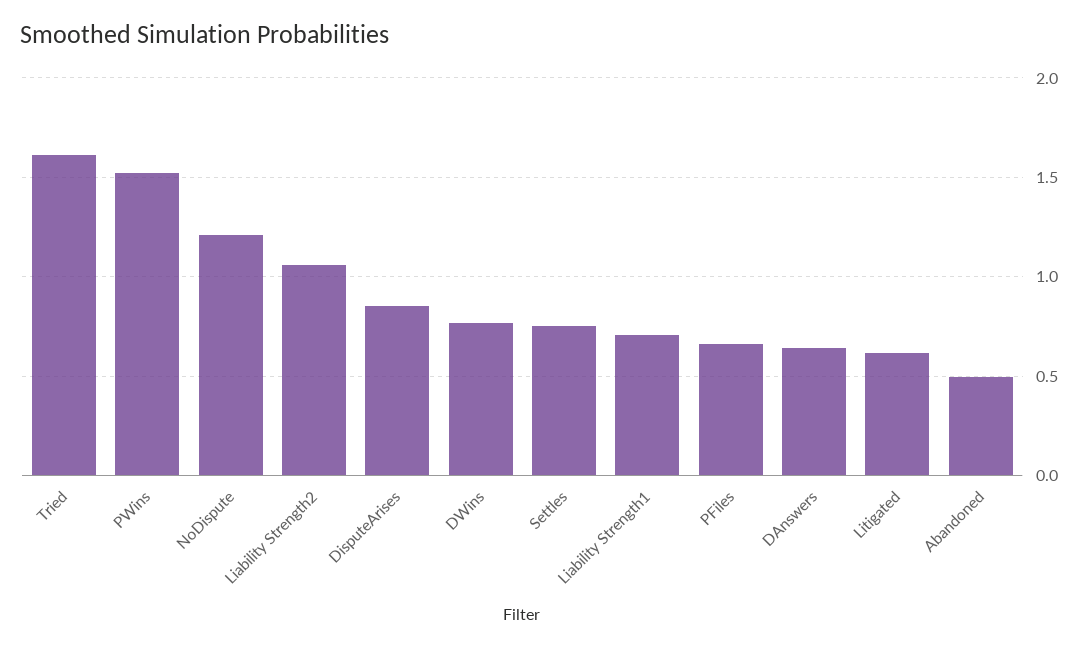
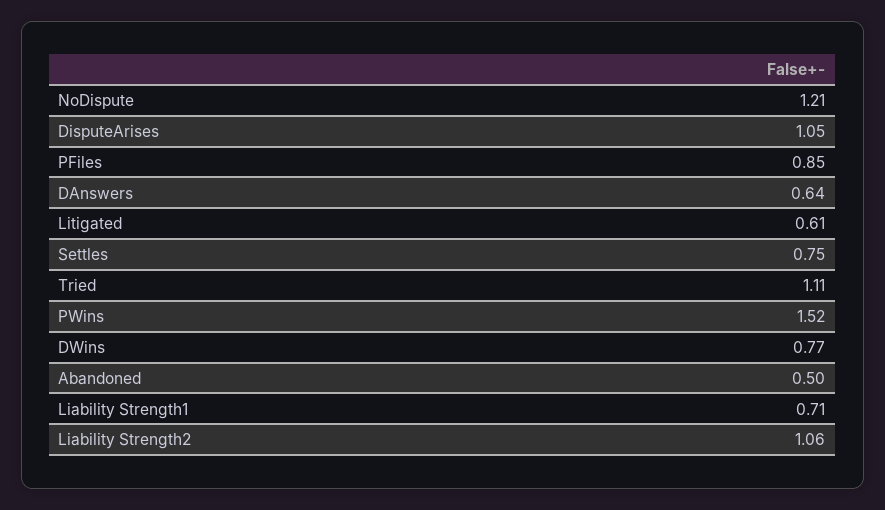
  {
-   "Tried": 1.6,
+   "Tried": 1.11,
    "PWins": 1.52,
    "NoDispute": 1.21,
    "Liability Strength2": 1.06,
-   "DisputeArises": 0.85,
+   "DisputeArises": 1.05,
    "DWins": 0.77,
    "Settles": 0.75,
    "Liability Strength1": 0.71,
-   "PFiles": 0.65,
+   "PFiles": 0.85,
    "DAnswers": 0.64,
    "Litigated": 0.61,
    "Abandoned": 0.5
  }

